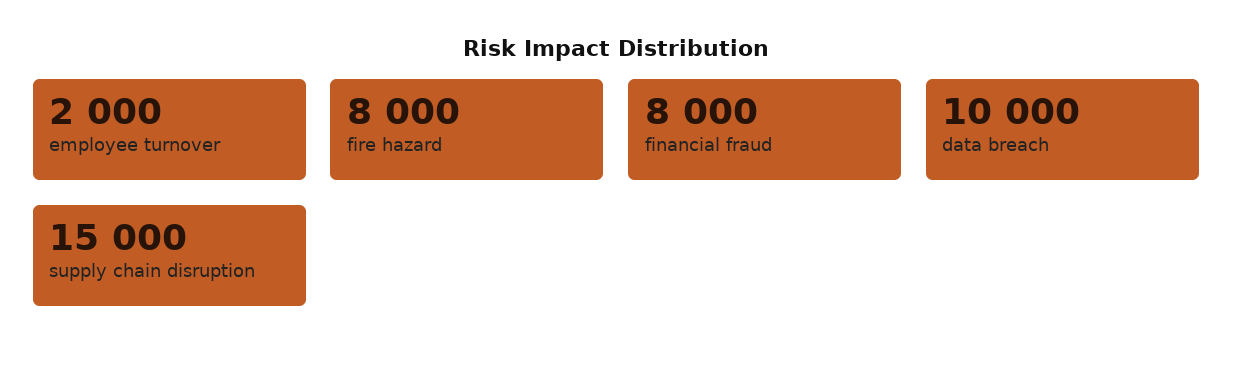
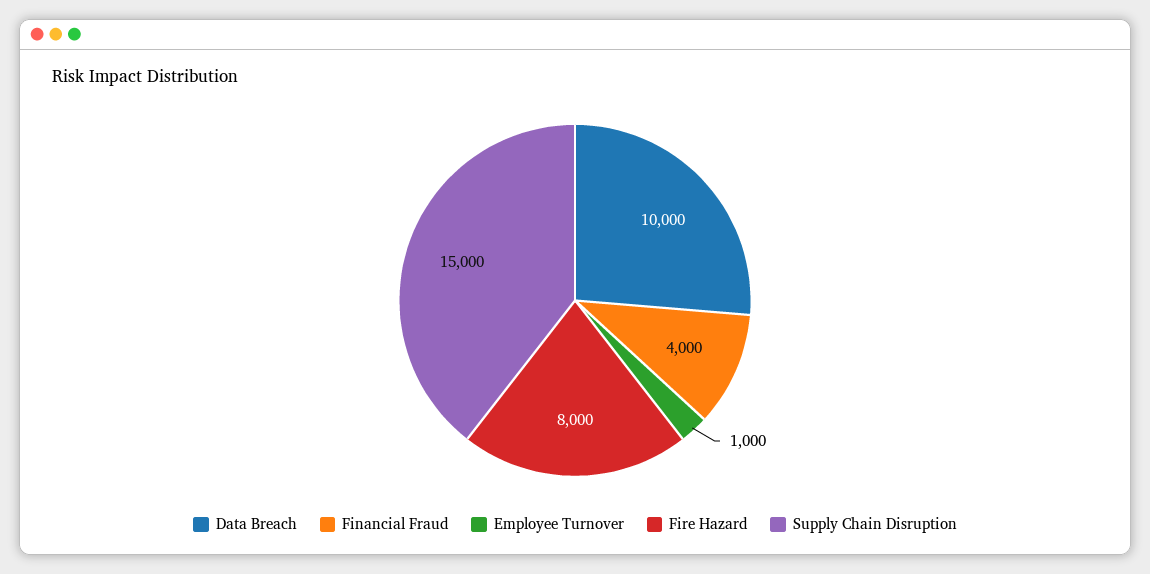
  {
-   "employee turnover": 2000,
+   "employee turnover": 1000,
    "fire hazard": 8000,
-   "financial fraud": 8000,
+   "financial fraud": 4000,
    "data breach": 10000,
    "supply chain disruption": 15000
  }

